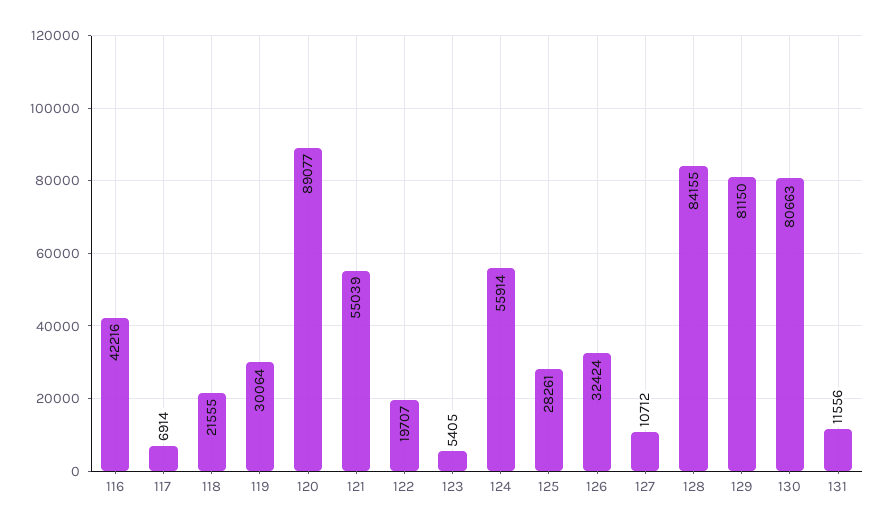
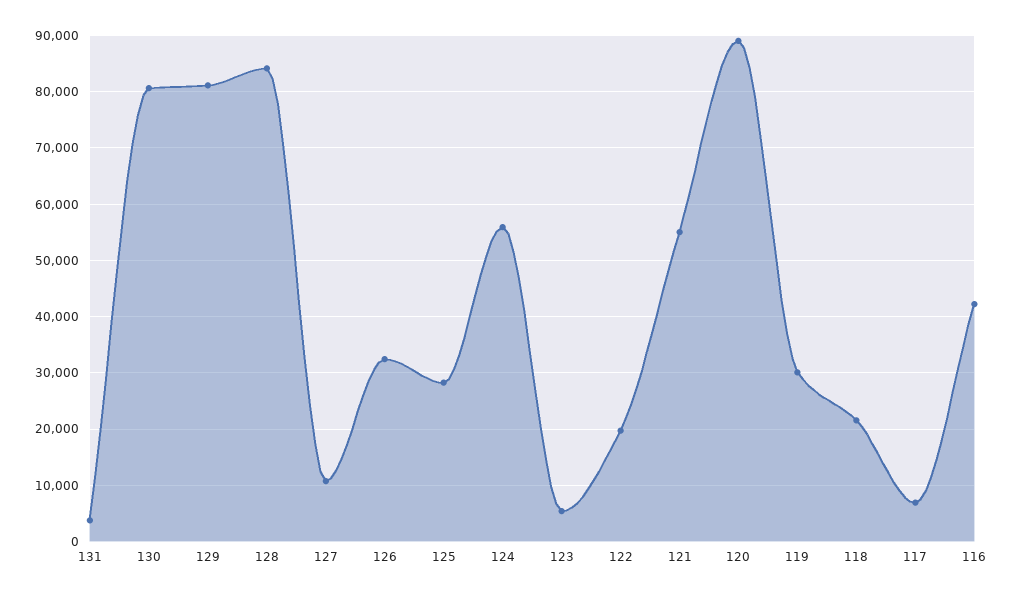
  {
    "116": 42216,
    "117": 6914,
    "118": 21555,
    "119": 30064,
    "120": 89077,
    "121": 55039,
    "122": 19707,
    "123": 5405,
    "124": 55914,
    "125": 28261,
    "126": 32424,
    "127": 10712,
    "128": 84155,
    "129": 81150,
    "130": 80663,
-   "131": 11556
+   "131": 4000
  }

